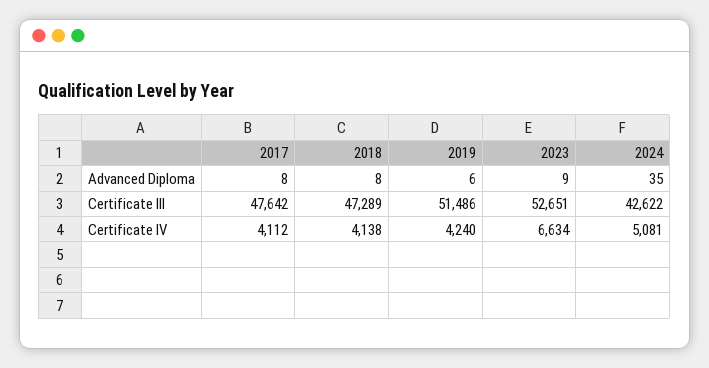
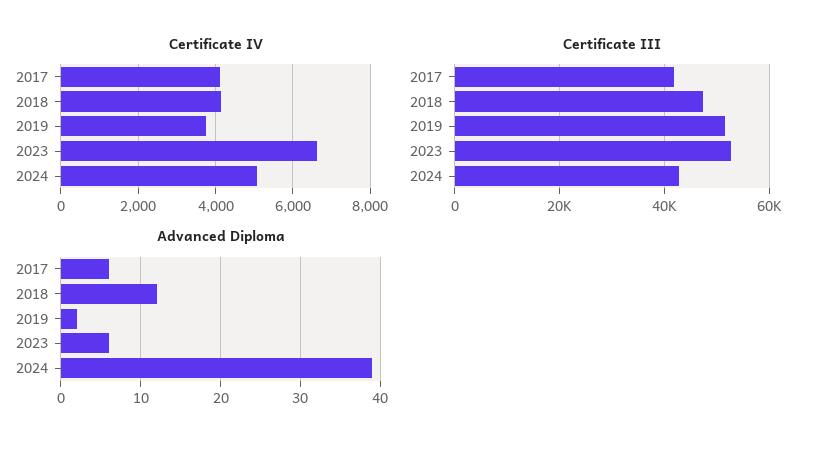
  {
    "Advanced Diploma": {
-     "2017": 8,
+     "2017": 6,
-     "2018": 8,
+     "2018": 12,
-     "2019": 6,
+     "2019": 2,
-     "2023": 9,
+     "2023": 6,
-     "2024": 35
+     "2024": 39
    },
    "Certificate III": {
-     "2017": 47642,
+     "2017": 42000,
      "2018": 47289,
      "2019": 51486,
      "2023": 52651,
      "2024": 42622
    },
    "Certificate IV": {
      "2017": 4112,
      "2018": 4138,
-     "2019": 4240,
+     "2019": 3800,
      "2023": 6634,
      "2024": 5081
    }
  }

